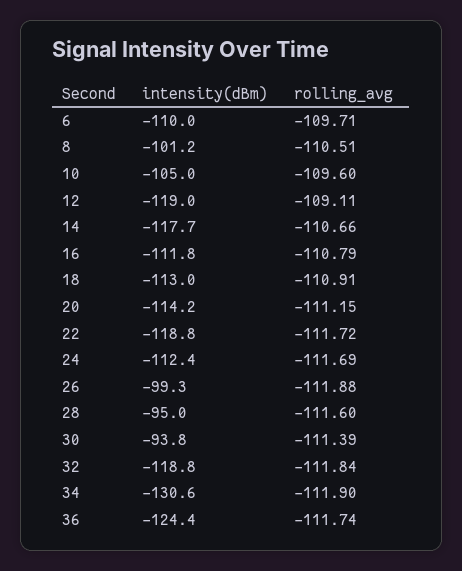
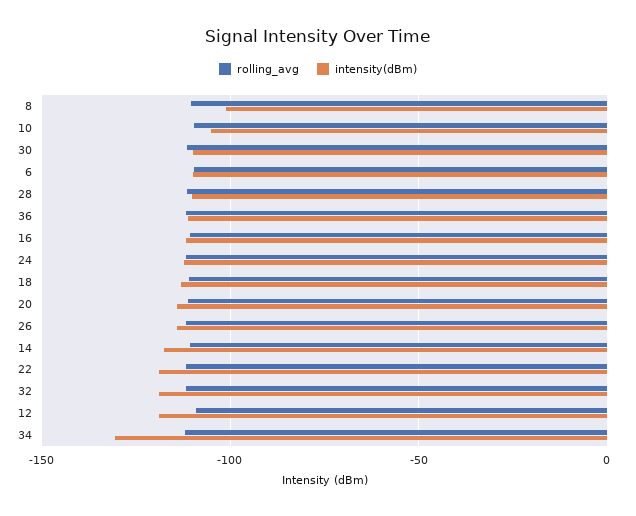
  {
    "intensity(dBm)": {
      "6": -110,
      "8": -101.2,
      "10": -105,
      "12": -119,
      "14": -117.7,
      "16": -111.8,
      "18": -113,
      "20": -114.2,
      "22": -118.8,
      "24": -112.4,
-     "26": -99.3,
+     "26": -115,
-     "28": -95,
+     "28": -110,
-     "30": -93.8,
+     "30": -110,
      "32": -118.8,
      "34": -130.6,
-     "36": -124.4
+     "36": -110
    },
    "rolling_avg": {
      "6": -109.71,
      "8": -110.51,
      "10": -109.6,
      "12": -109.11,
      "14": -110.66,
      "16": -110.79,
      "18": -110.91,
      "20": -111.15,
      "22": -111.72,
      "24": -111.69,
      "26": -111.88,
      "28": -111.6,
      "30": -111.39,
      "32": -111.84,
      "34": -111.9,
      "36": -111.74
    }
  }

